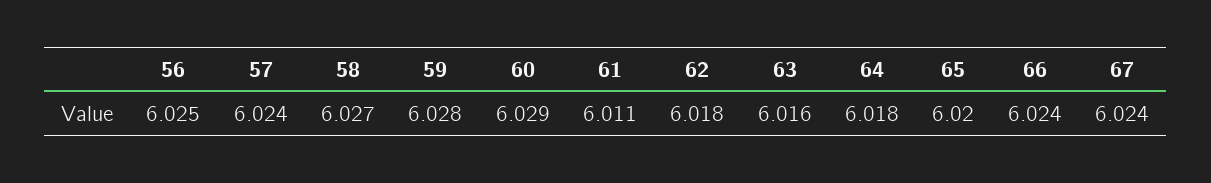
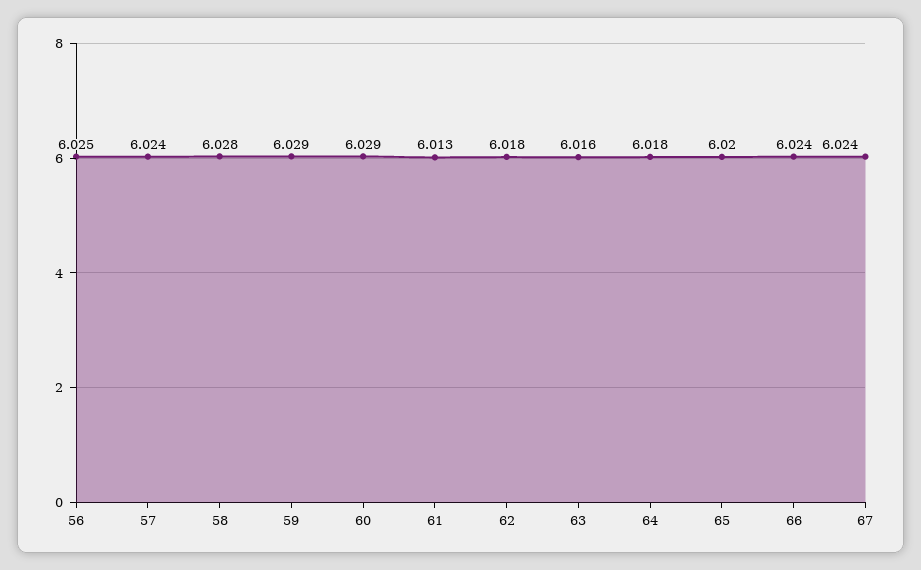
  {
    "56": 6.025,
    "57": 6.024,
-   "58": 6.027,
+   "58": 6.028,
-   "59": 6.028,
+   "59": 6.029,
    "60": 6.029,
-   "61": 6.011,
+   "61": 6.013,
    "62": 6.018,
    "63": 6.016,
    "64": 6.018,
    "65": 6.02,
    "66": 6.024,
    "67": 6.024
  }

